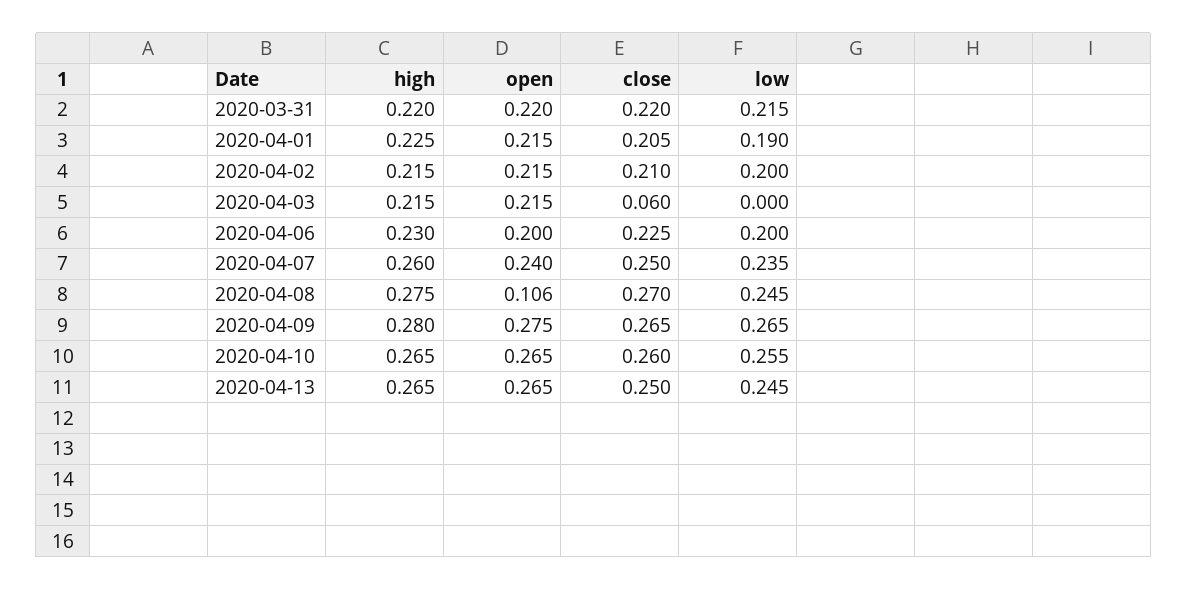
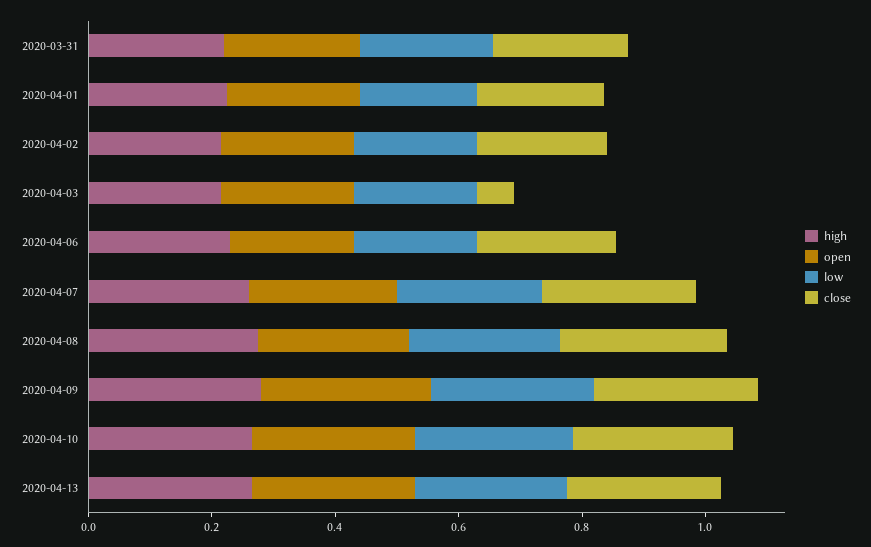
  {
    "high": {
      "2020-03-31": 0.22,
      "2020-04-01": 0.225,
      "2020-04-02": 0.215,
      "2020-04-03": 0.215,
      "2020-04-06": 0.23,
      "2020-04-07": 0.26,
      "2020-04-08": 0.275,
      "2020-04-09": 0.28,
      "2020-04-10": 0.265,
      "2020-04-13": 0.265
    },
    "open": {
      "2020-03-31": 0.22,
      "2020-04-01": 0.215,
      "2020-04-02": 0.215,
      "2020-04-03": 0.215,
      "2020-04-06": 0.2,
      "2020-04-07": 0.24,
-     "2020-04-08": 0.106,
+     "2020-04-08": 0.25,
      "2020-04-09": 0.275,
      "2020-04-10": 0.265,
      "2020-04-13": 0.265
    },
    "close": {
      "2020-03-31": 0.22,
      "2020-04-01": 0.205,
      "2020-04-02": 0.21,
      "2020-04-03": 0.06,
      "2020-04-06": 0.225,
      "2020-04-07": 0.25,
      "2020-04-08": 0.27,
      "2020-04-09": 0.265,
      "2020-04-10": 0.26,
      "2020-04-13": 0.25
    },
    "low": {
      "2020-03-31": 0.215,
      "2020-04-01": 0.19,
      "2020-04-02": 0.2,
-     "2020-04-03": 0,
+     "2020-04-03": 0.2,
      "2020-04-06": 0.2,
      "2020-04-07": 0.235,
      "2020-04-08": 0.245,
      "2020-04-09": 0.265,
      "2020-04-10": 0.255,
      "2020-04-13": 0.245
    }
  }

